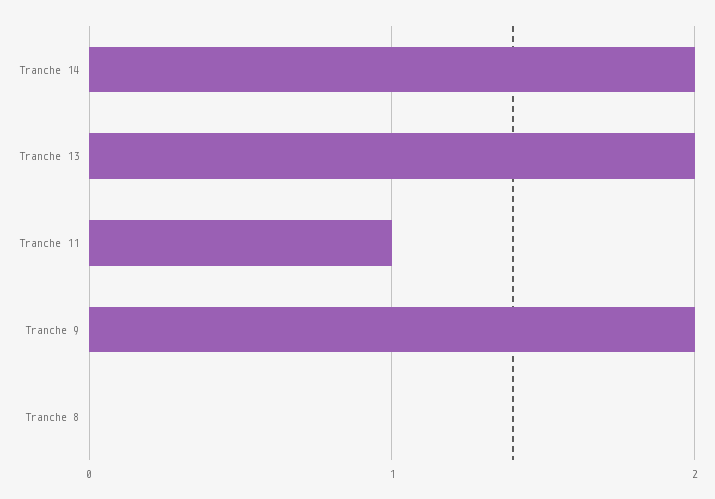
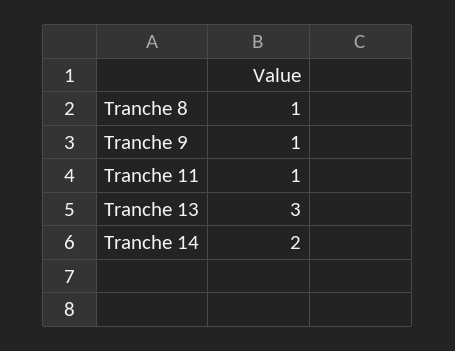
  {
    "Tranche 14": 2,
-   "Tranche 13": 2,
+   "Tranche 13": 3,
    "Tranche 11": 1,
-   "Tranche 9": 2,
+   "Tranche 9": 1,
-   "Tranche 8": 0
+   "Tranche 8": 1
  }

